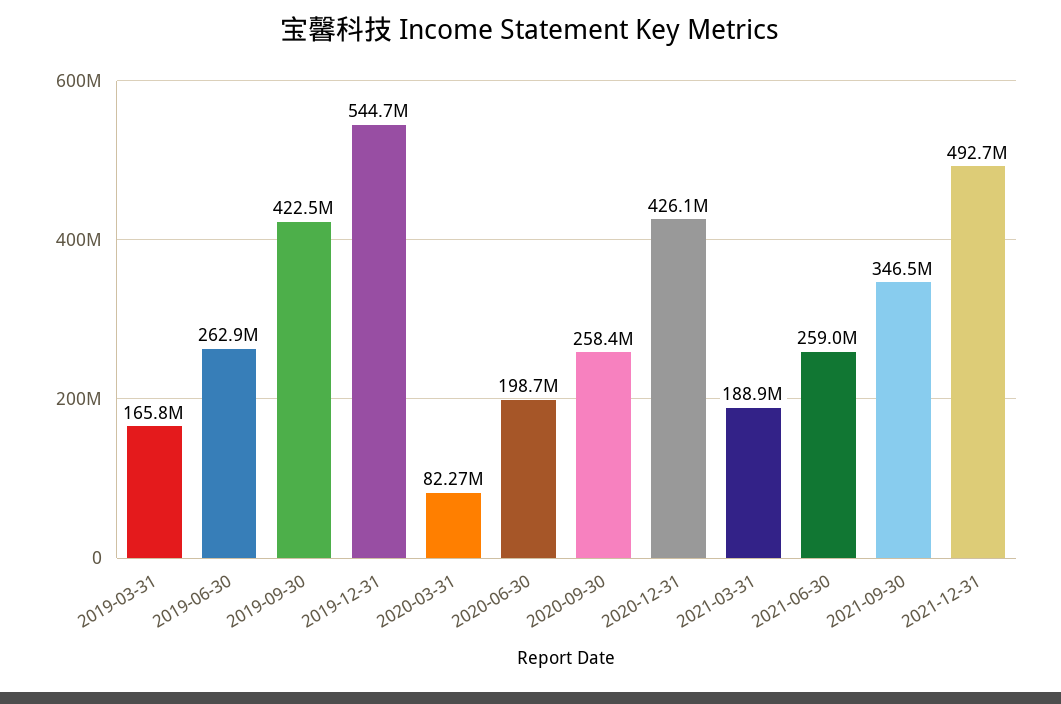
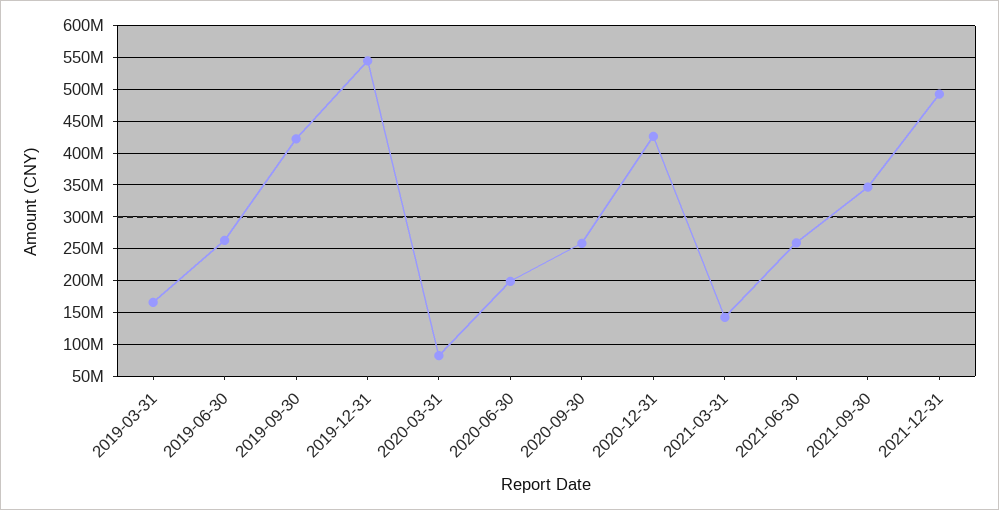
  {
    "2019-03-31": 165800000,
    "2019-06-30": 262900000,
    "2019-09-30": 422500000,
    "2019-12-31": 544700000,
    "2020-03-31": 82270000,
    "2020-06-30": 198700000,
    "2020-09-30": 258400000,
    "2020-12-31": 426100000,
-   "2021-03-31": 188900000,
+   "2021-03-31": 140000000,
    "2021-06-30": 259000000,
    "2021-09-30": 346500000,
    "2021-12-31": 492700000
  }

